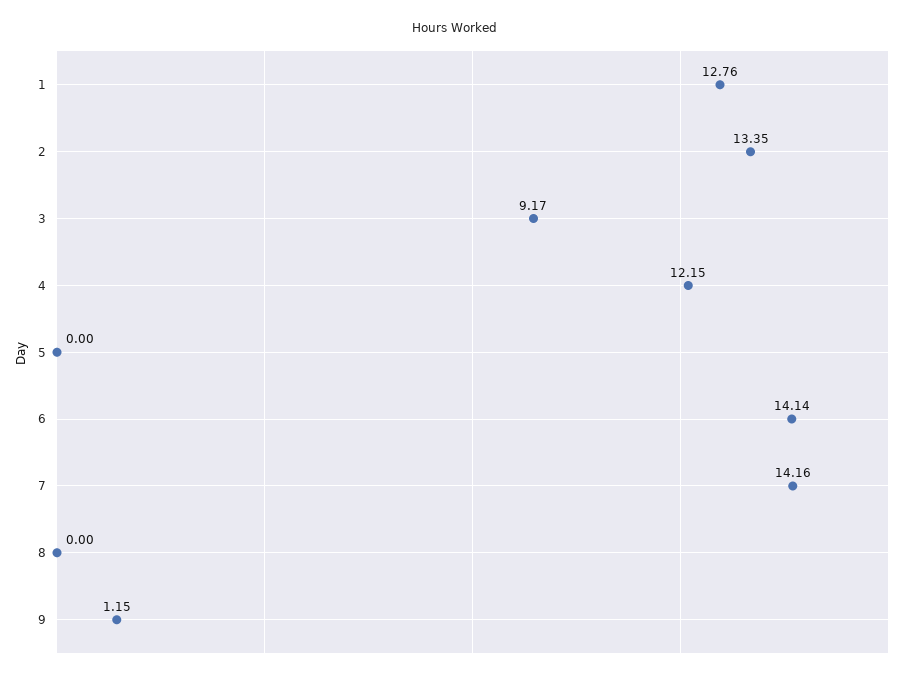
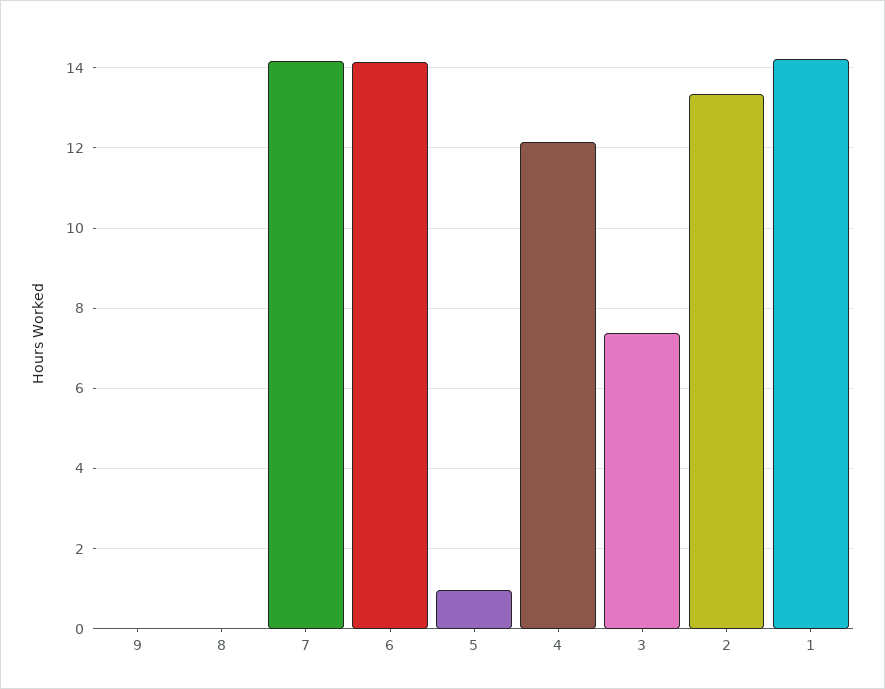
  {
-   "1": 12.76,
+   "1": 14.2,
    "2": 13.35,
-   "3": 9.17,
+   "3": 7.4,
    "4": 12.15,
-   "5": 0,
+   "5": 1,
    "6": 14.14,
    "7": 14.16,
    "8": 0,
-   "9": 1.15
+   "9": 0
  }

